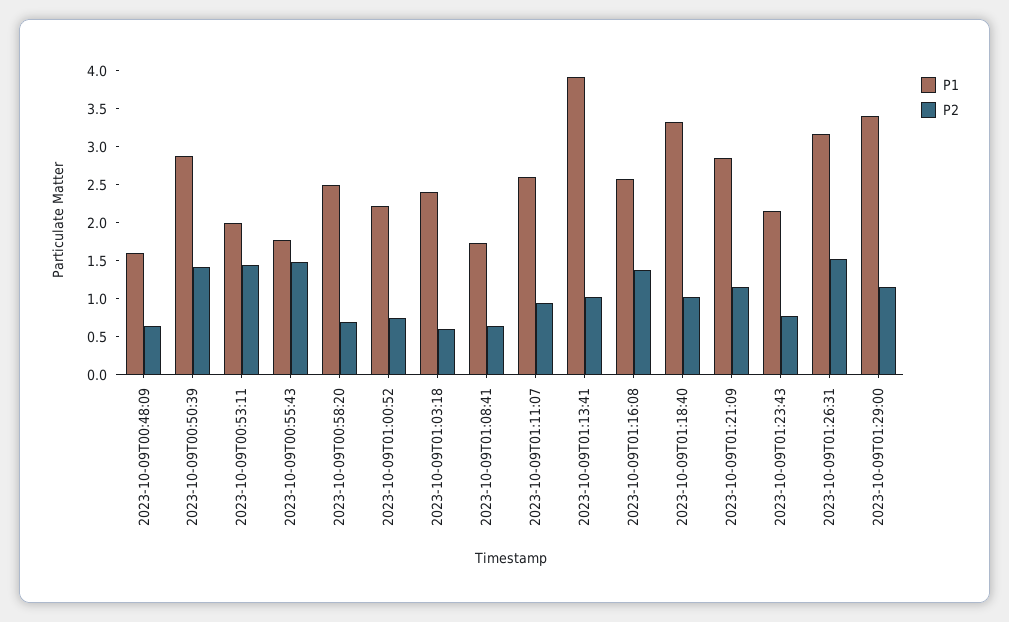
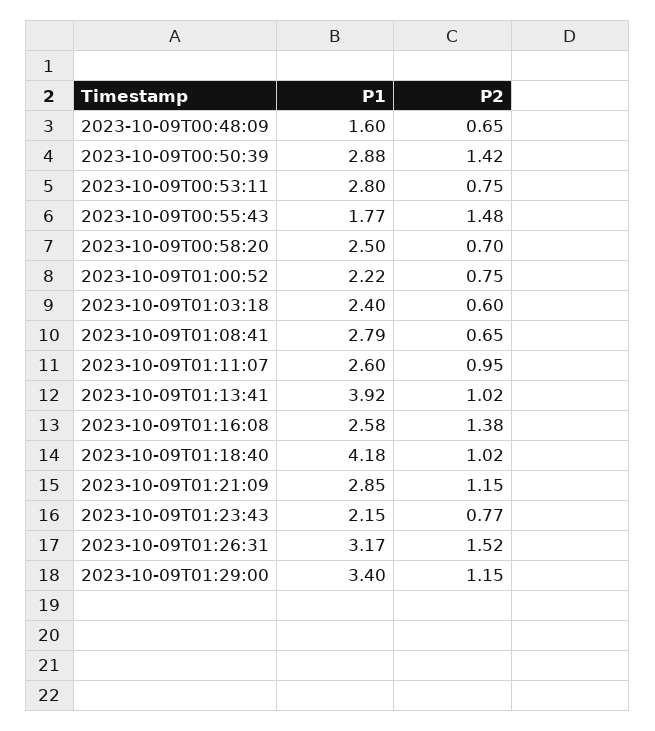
  {
    "P1": {
      "2023-10-09T00:48:09": 1.6,
      "2023-10-09T00:50:39": 2.88,
-     "2023-10-09T00:53:11": 2,
+     "2023-10-09T00:53:11": 2.8,
      "2023-10-09T00:55:43": 1.77,
      "2023-10-09T00:58:20": 2.5,
      "2023-10-09T01:00:52": 2.22,
      "2023-10-09T01:03:18": 2.4,
-     "2023-10-09T01:08:41": 1.75,
+     "2023-10-09T01:08:41": 2.79,
      "2023-10-09T01:11:07": 2.6,
      "2023-10-09T01:13:41": 3.92,
      "2023-10-09T01:16:08": 2.58,
-     "2023-10-09T01:18:40": 3.25,
+     "2023-10-09T01:18:40": 4.18,
      "2023-10-09T01:21:09": 2.85,
      "2023-10-09T01:23:43": 2.15,
      "2023-10-09T01:26:31": 3.17,
      "2023-10-09T01:29:00": 3.4
    },
    "P2": {
      "2023-10-09T00:48:09": 0.65,
      "2023-10-09T00:50:39": 1.42,
-     "2023-10-09T00:53:11": 1.5,
+     "2023-10-09T00:53:11": 0.75,
      "2023-10-09T00:55:43": 1.48,
      "2023-10-09T00:58:20": 0.7,
      "2023-10-09T01:00:52": 0.75,
      "2023-10-09T01:03:18": 0.6,
      "2023-10-09T01:08:41": 0.65,
      "2023-10-09T01:11:07": 0.95,
      "2023-10-09T01:13:41": 1.02,
      "2023-10-09T01:16:08": 1.38,
      "2023-10-09T01:18:40": 1.02,
      "2023-10-09T01:21:09": 1.15,
      "2023-10-09T01:23:43": 0.77,
      "2023-10-09T01:26:31": 1.52,
      "2023-10-09T01:29:00": 1.15
    }
  }

